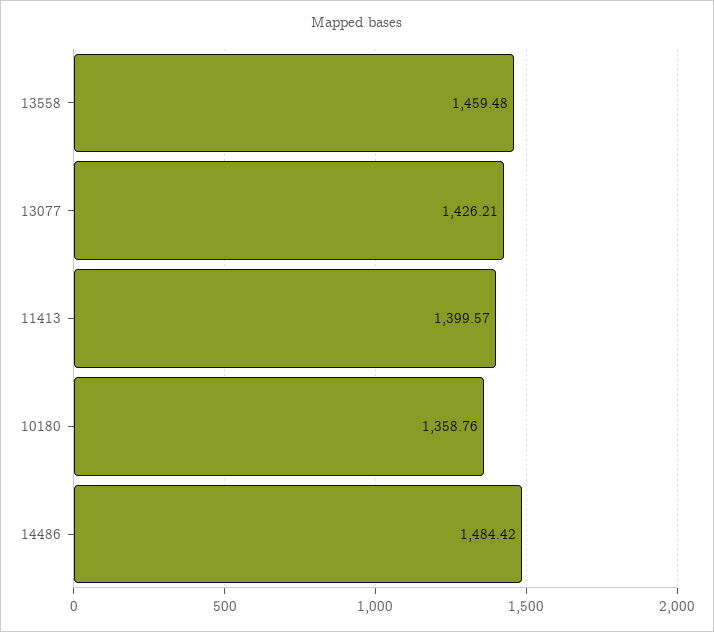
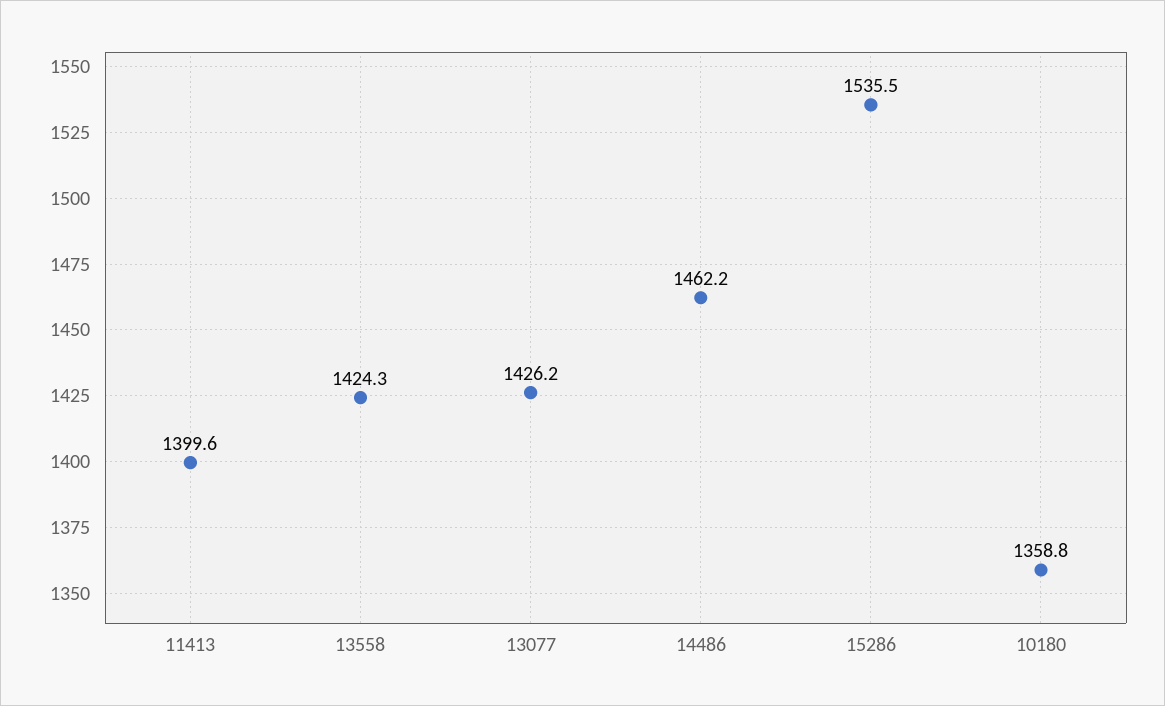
  {
-   "13558": 1459.48,
+   "13558": 1424.3,
    "13077": 1426.21,
    "11413": 1399.57,
    "10180": 1358.76,
-   "14486": 1484.42
+   "14486": 1462.2,
+   "15286": 1535.5
  }

